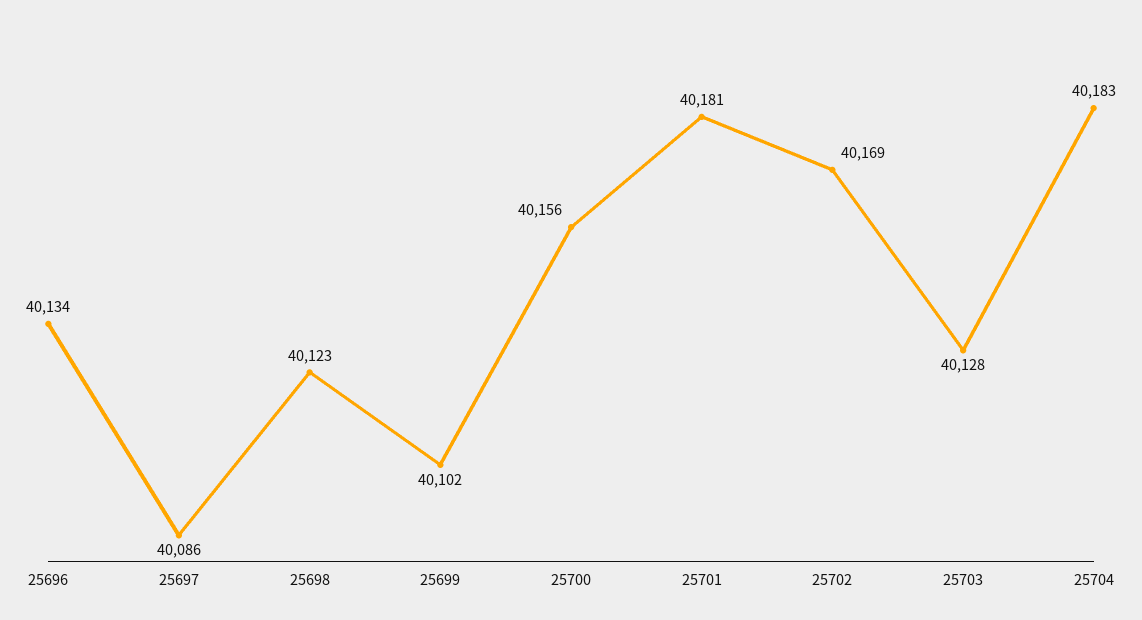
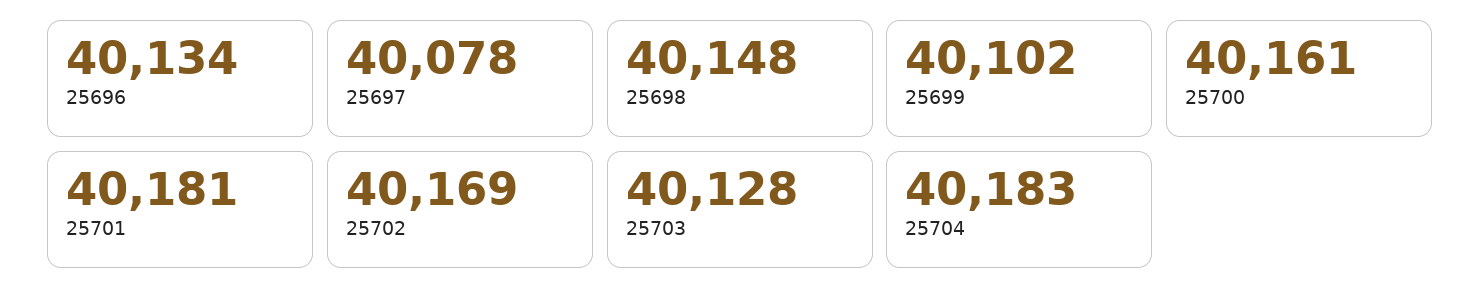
  {
    "25696": 40134,
-   "25697": 40086,
+   "25697": 40078,
-   "25698": 40123,
+   "25698": 40148,
    "25699": 40102,
-   "25700": 40156,
+   "25700": 40161,
    "25701": 40181,
    "25702": 40169,
    "25703": 40128,
    "25704": 40183
  }

